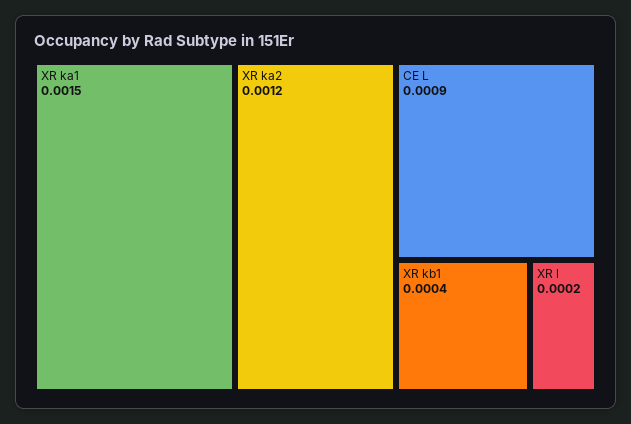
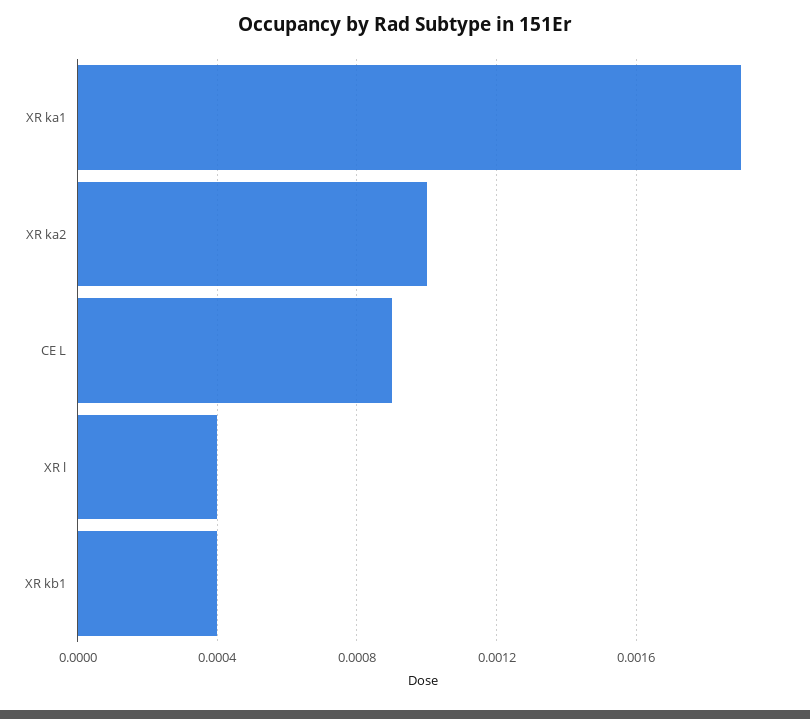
  {
-   "XR ka1": 0.0015,
+   "XR ka1": 0.0019,
-   "XR ka2": 0.0012,
+   "XR ka2": 0.001,
    "CE L": 0.0009,
    "XR kb1": 0.0004,
-   "XR l": 0.0002
+   "XR l": 0.0004
  }

